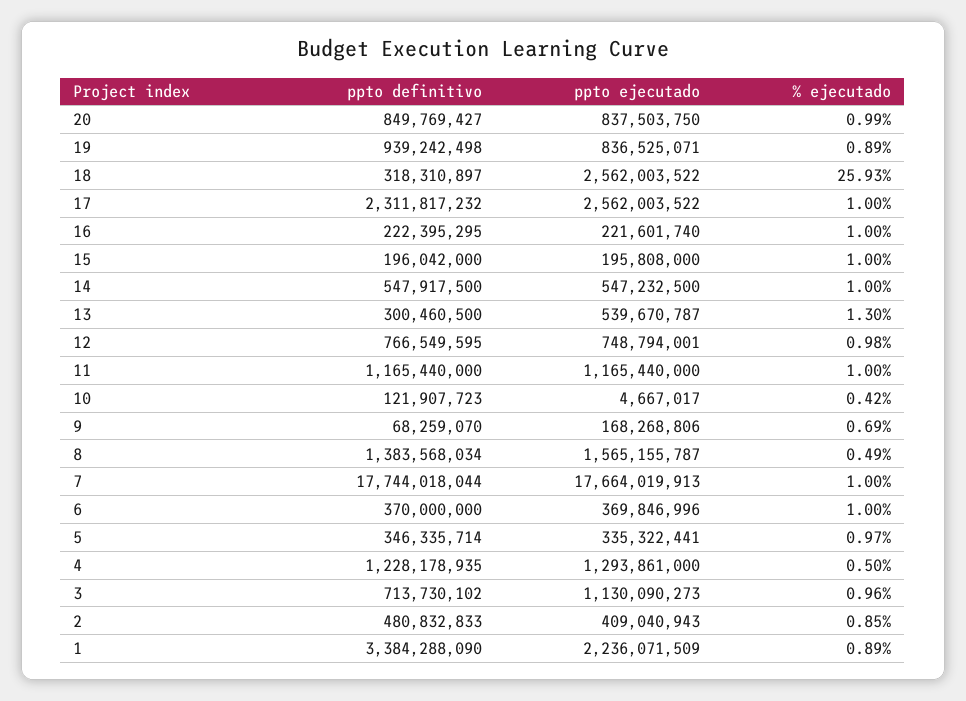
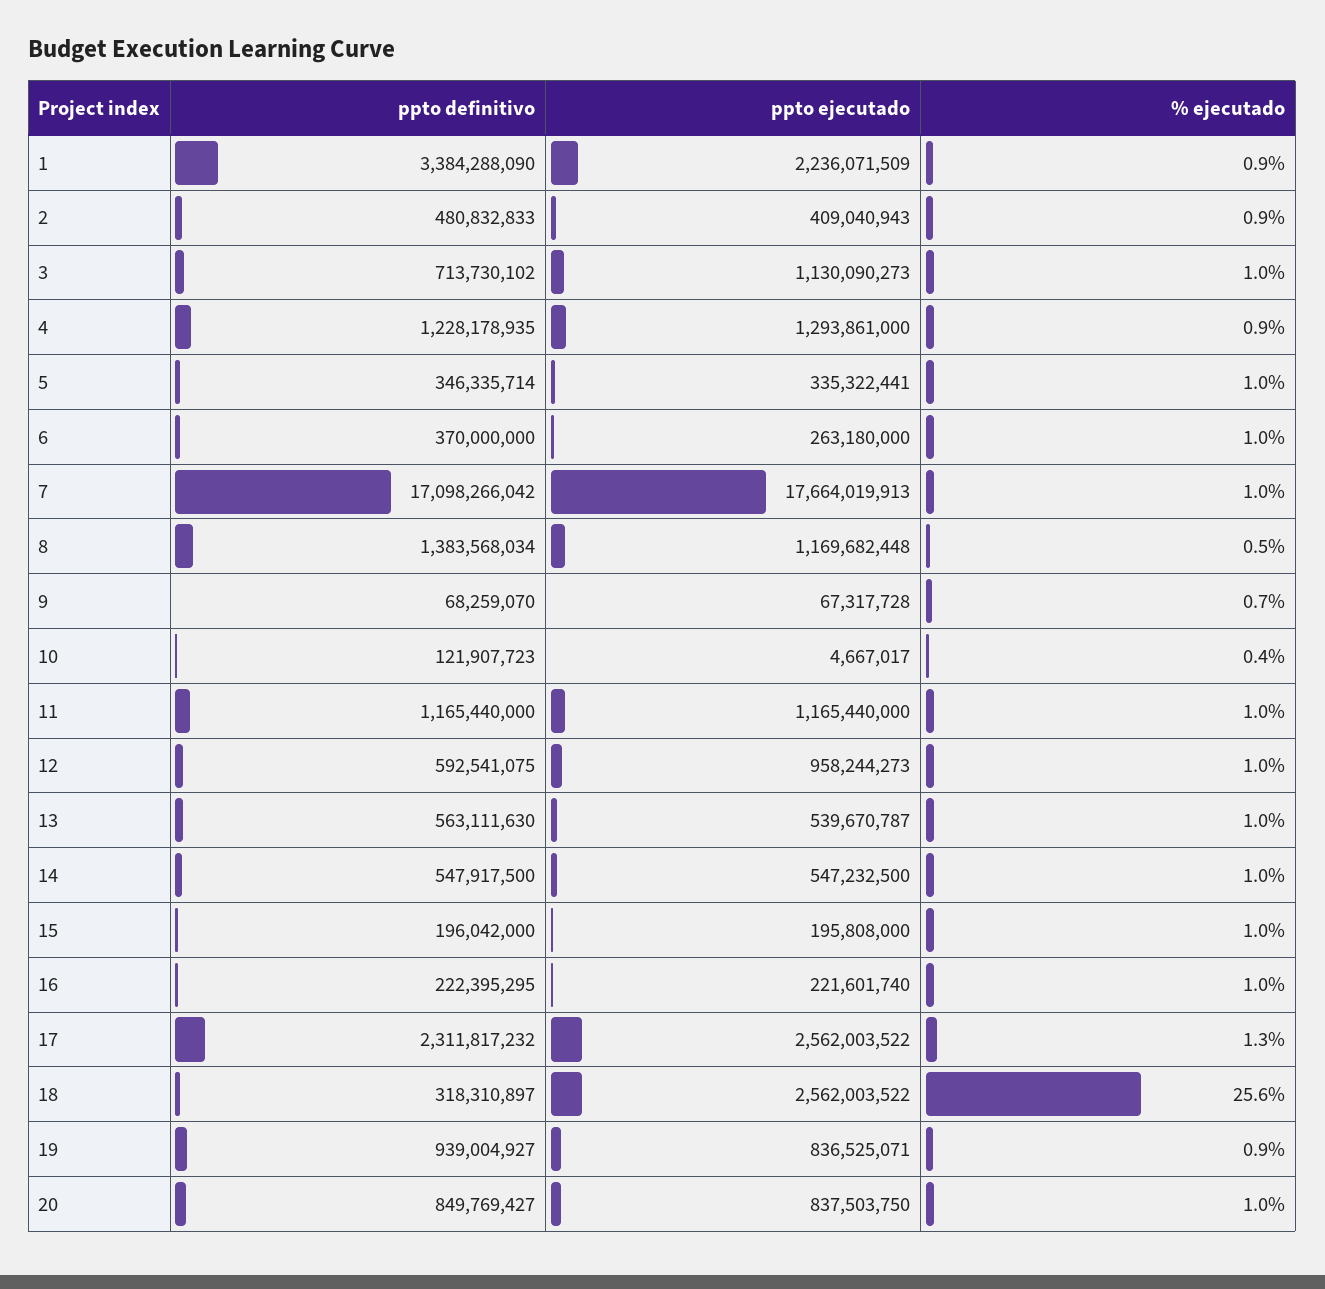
  {
    "ppto definitivo": {
      "20": 849769427,
-     "19": 939242498,
+     "19": 939004927,
      "18": 318310897,
      "17": 2311817232,
      "16": 222395295,
      "15": 196042000,
      "14": 547917500,
-     "13": 300460500,
+     "13": 563111630,
-     "12": 766549595,
+     "12": 592541075,
      "11": 1165440000,
      "10": 121907723,
      "9": 68259070,
      "8": 1383568034,
-     "7": 17744018044,
+     "7": 17098266042,
      "6": 370000000,
      "5": 346335714,
      "4": 1228178935,
      "3": 713730102,
      "2": 480832833,
      "1": 3384288090
    },
    "ppto ejecutado": {
      "20": 837503750,
      "19": 836525071,
      "18": 2562003522,
      "17": 2562003522,
      "16": 221601740,
      "15": 195808000,
      "14": 547232500,
      "13": 539670787,
-     "12": 748794001,
+     "12": 958244273,
      "11": 1165440000,
      "10": 4667017,
-     "9": 168268806,
+     "9": 67317728,
-     "8": 1565155787,
+     "8": 1169682448,
      "7": 17664019913,
-     "6": 369846996,
+     "6": 263180000,
      "5": 335322441,
      "4": 1293861000,
      "3": 1130090273,
      "2": 409040943,
      "1": 2236071509
    },
    "% ejecutado": {
      "20": 0.99,
      "19": 0.89,
-     "18": 25.93,
+     "18": 25.6,
-     "17": 1,
+     "17": 1.3,
      "16": 1,
      "15": 1,
      "14": 1,
-     "13": 1.3,
+     "13": 1,
      "12": 0.98,
      "11": 1,
      "10": 0.42,
      "9": 0.69,
      "8": 0.49,
      "7": 1,
      "6": 1,
      "5": 0.97,
-     "4": 0.5,
+     "4": 0.9,
      "3": 0.96,
      "2": 0.85,
      "1": 0.89
    }
  }

